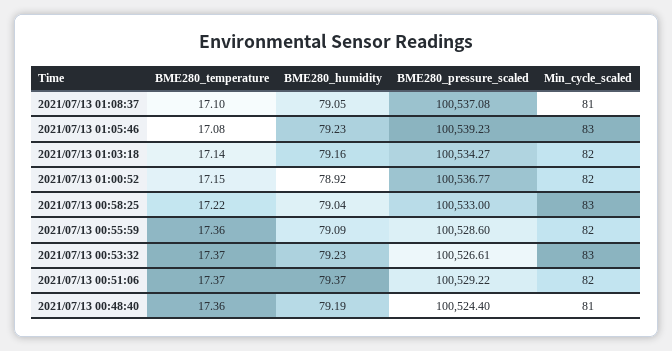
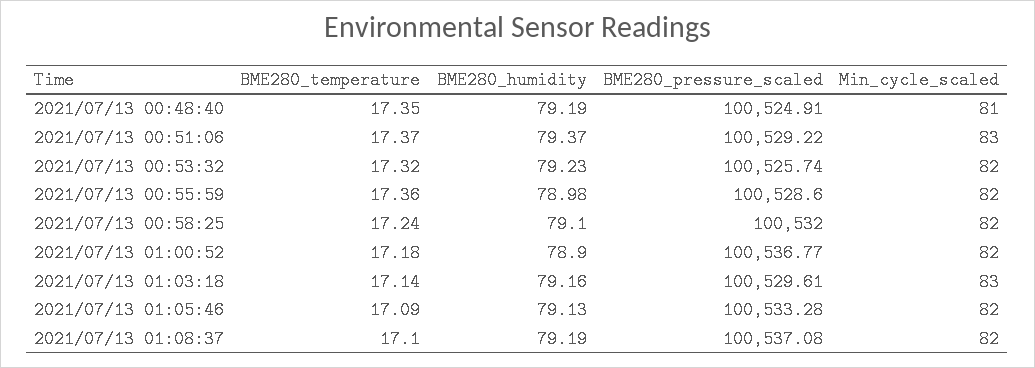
  {
    "BME280_temperature": {
      "2021/07/13 01:08:37": 17.1,
-     "2021/07/13 01:05:46": 17.08,
+     "2021/07/13 01:05:46": 17.09,
      "2021/07/13 01:03:18": 17.14,
-     "2021/07/13 01:00:52": 17.15,
+     "2021/07/13 01:00:52": 17.18,
-     "2021/07/13 00:58:25": 17.22,
+     "2021/07/13 00:58:25": 17.24,
      "2021/07/13 00:55:59": 17.36,
-     "2021/07/13 00:53:32": 17.37,
+     "2021/07/13 00:53:32": 17.32,
      "2021/07/13 00:51:06": 17.37,
-     "2021/07/13 00:48:40": 17.36
+     "2021/07/13 00:48:40": 17.35
    },
    "BME280_humidity": {
-     "2021/07/13 01:08:37": 79.05,
+     "2021/07/13 01:08:37": 79.19,
-     "2021/07/13 01:05:46": 79.23,
+     "2021/07/13 01:05:46": 79.13,
      "2021/07/13 01:03:18": 79.16,
-     "2021/07/13 01:00:52": 78.92,
+     "2021/07/13 01:00:52": 78.9,
-     "2021/07/13 00:58:25": 79.04,
+     "2021/07/13 00:58:25": 79.1,
-     "2021/07/13 00:55:59": 79.09,
+     "2021/07/13 00:55:59": 78.98,
      "2021/07/13 00:53:32": 79.23,
      "2021/07/13 00:51:06": 79.37,
      "2021/07/13 00:48:40": 79.19
    },
    "BME280_pressure_scaled": {
      "2021/07/13 01:08:37": 100537.08,
-     "2021/07/13 01:05:46": 100539.23,
+     "2021/07/13 01:05:46": 100533.28,
-     "2021/07/13 01:03:18": 100534.27,
+     "2021/07/13 01:03:18": 100529.61,
      "2021/07/13 01:00:52": 100536.77,
-     "2021/07/13 00:58:25": 100533,
+     "2021/07/13 00:58:25": 100532,
      "2021/07/13 00:55:59": 100528.6,
-     "2021/07/13 00:53:32": 100526.61,
+     "2021/07/13 00:53:32": 100525.74,
      "2021/07/13 00:51:06": 100529.22,
-     "2021/07/13 00:48:40": 100524.4
+     "2021/07/13 00:48:40": 100524.91
    },
    "Min_cycle_scaled": {
-     "2021/07/13 01:08:37": 81,
+     "2021/07/13 01:08:37": 82,
-     "2021/07/13 01:05:46": 83,
+     "2021/07/13 01:05:46": 82,
-     "2021/07/13 01:03:18": 82,
+     "2021/07/13 01:03:18": 83,
      "2021/07/13 01:00:52": 82,
-     "2021/07/13 00:58:25": 83,
+     "2021/07/13 00:58:25": 82,
      "2021/07/13 00:55:59": 82,
-     "2021/07/13 00:53:32": 83,
+     "2021/07/13 00:53:32": 82,
-     "2021/07/13 00:51:06": 82,
+     "2021/07/13 00:51:06": 83,
      "2021/07/13 00:48:40": 81
    }
  }

